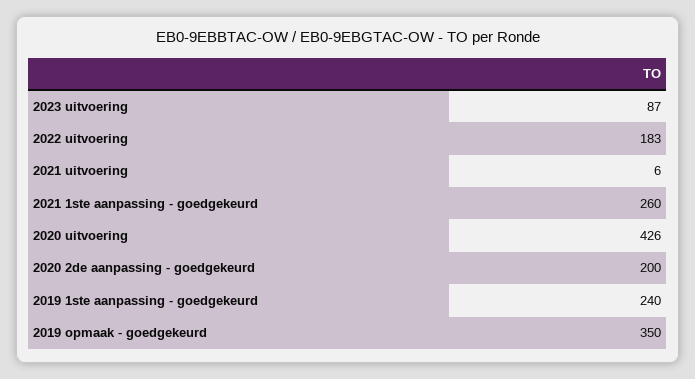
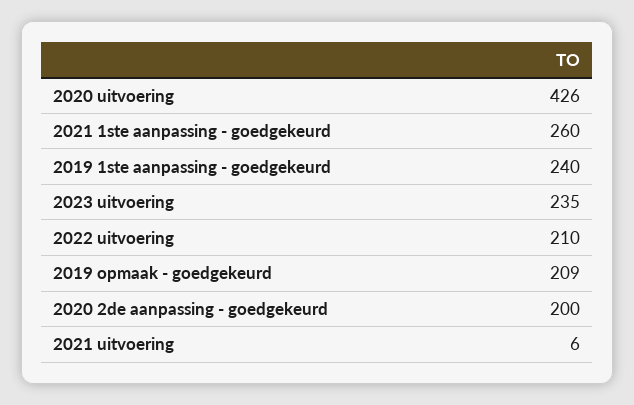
  {
-   "2023 uitvoering": 87,
+   "2023 uitvoering": 235,
-   "2022 uitvoering": 183,
+   "2022 uitvoering": 210,
    "2021 uitvoering": 6,
    "2021 1ste aanpassing - goedgekeurd": 260,
    "2020 uitvoering": 426,
    "2020 2de aanpassing - goedgekeurd": 200,
    "2019 1ste aanpassing - goedgekeurd": 240,
-   "2019 opmaak - goedgekeurd": 350
+   "2019 opmaak - goedgekeurd": 209
  }

